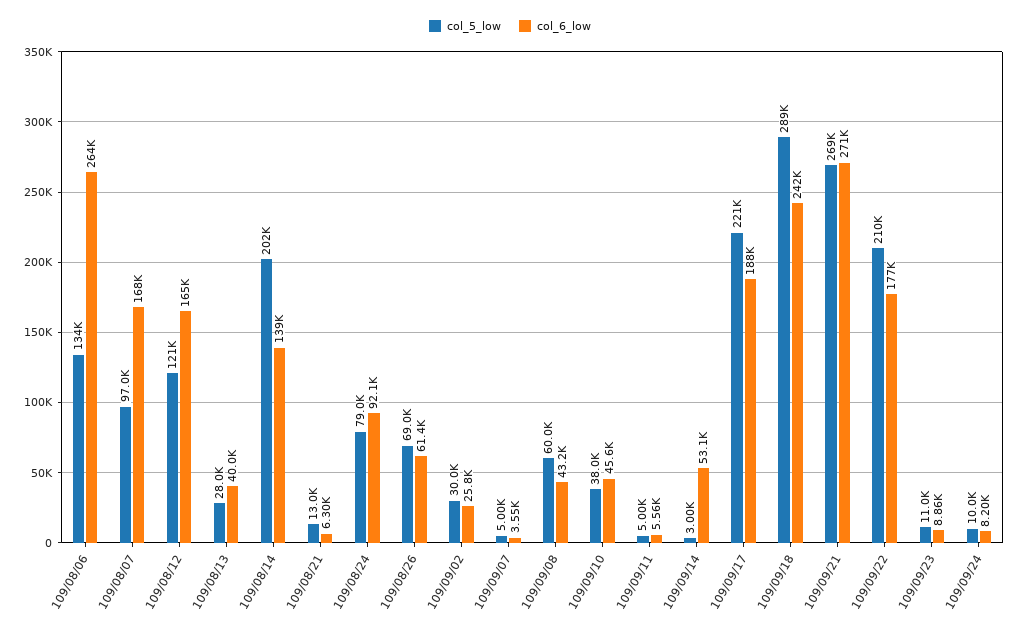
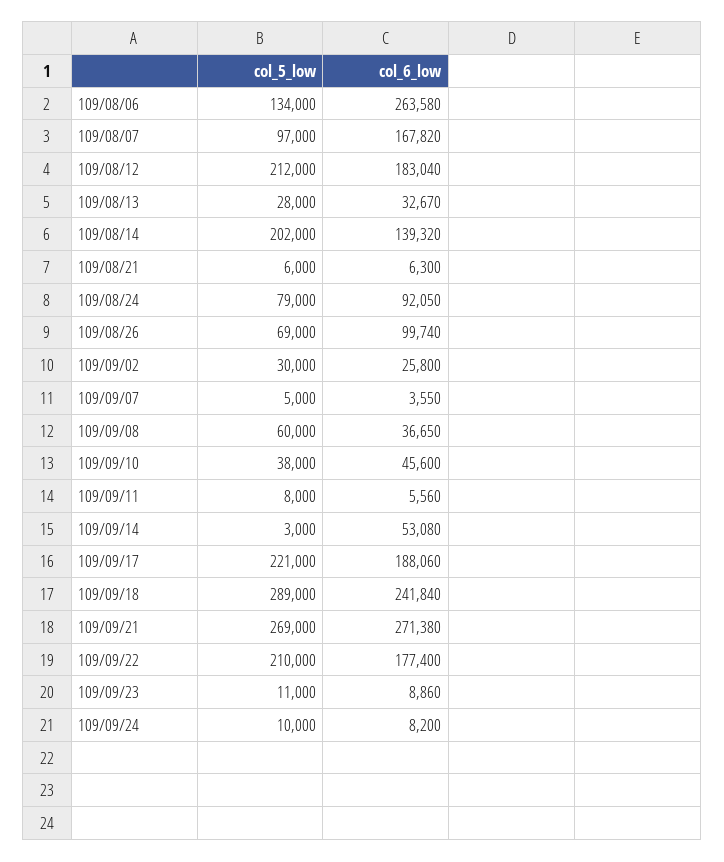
  {
    "col_5_low": {
      "109/08/06": 134000,
      "109/08/07": 97000,
-     "109/08/12": 121000,
+     "109/08/12": 212000,
      "109/08/13": 28000,
      "109/08/14": 202000,
-     "109/08/21": 13000,
+     "109/08/21": 6000,
      "109/08/24": 79000,
      "109/08/26": 69000,
      "109/09/02": 30000,
      "109/09/07": 5000,
      "109/09/08": 60000,
      "109/09/10": 38000,
-     "109/09/11": 5000,
+     "109/09/11": 8000,
      "109/09/14": 3000,
      "109/09/17": 221000,
      "109/09/18": 289000,
      "109/09/21": 269000,
      "109/09/22": 210000,
      "109/09/23": 11000,
      "109/09/24": 10000
    },
    "col_6_low": {
      "109/08/06": 263580,
      "109/08/07": 167820,
-     "109/08/12": 165000,
+     "109/08/12": 183040,
-     "109/08/13": 40000,
+     "109/08/13": 32670,
      "109/08/14": 139320,
      "109/08/21": 6300,
      "109/08/24": 92050,
-     "109/08/26": 61400,
+     "109/08/26": 99740,
      "109/09/02": 25800,
      "109/09/07": 3550,
-     "109/09/08": 43200,
+     "109/09/08": 36650,
      "109/09/10": 45600,
      "109/09/11": 5560,
      "109/09/14": 53080,
      "109/09/17": 188060,
      "109/09/18": 241840,
      "109/09/21": 271380,
      "109/09/22": 177400,
      "109/09/23": 8860,
      "109/09/24": 8200
    }
  }

